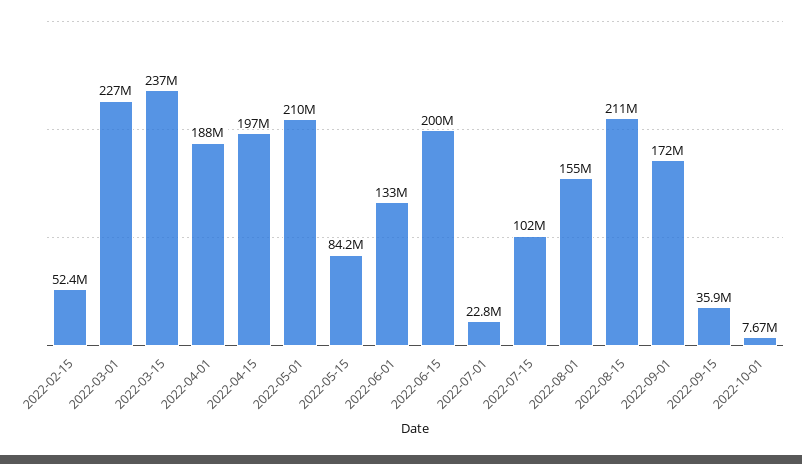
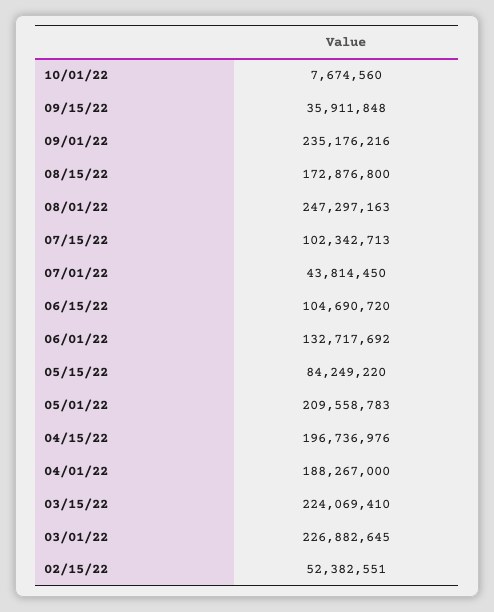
  {
    "2022-02-15": 52382551,
    "2022-03-01": 226882645,
-   "2022-03-15": 237000000,
+   "2022-03-15": 224069410,
    "2022-04-01": 188267000,
    "2022-04-15": 196736976,
    "2022-05-01": 209558783,
    "2022-05-15": 84249220,
    "2022-06-01": 132717692,
-   "2022-06-15": 200000000,
+   "2022-06-15": 104690720,
-   "2022-07-01": 22800000,
+   "2022-07-01": 43814450,
    "2022-07-15": 102342713,
-   "2022-08-01": 155000000,
+   "2022-08-01": 247297163,
-   "2022-08-15": 211000000,
+   "2022-08-15": 172876800,
-   "2022-09-01": 172000000,
+   "2022-09-01": 235176216,
    "2022-09-15": 35911848,
    "2022-10-01": 7674560
  }

